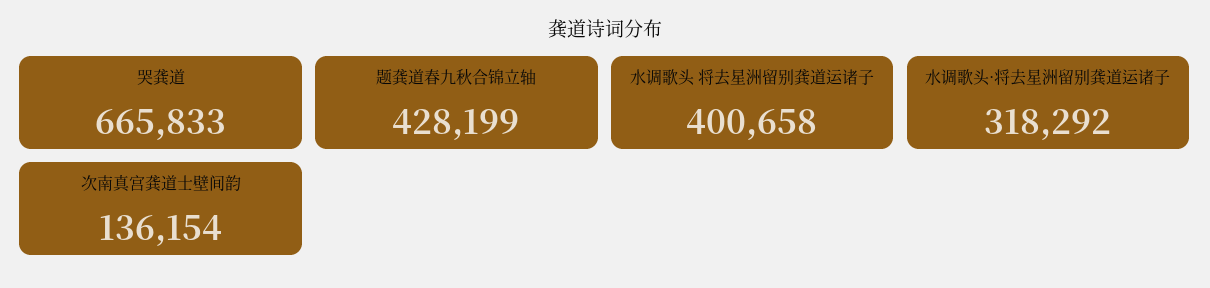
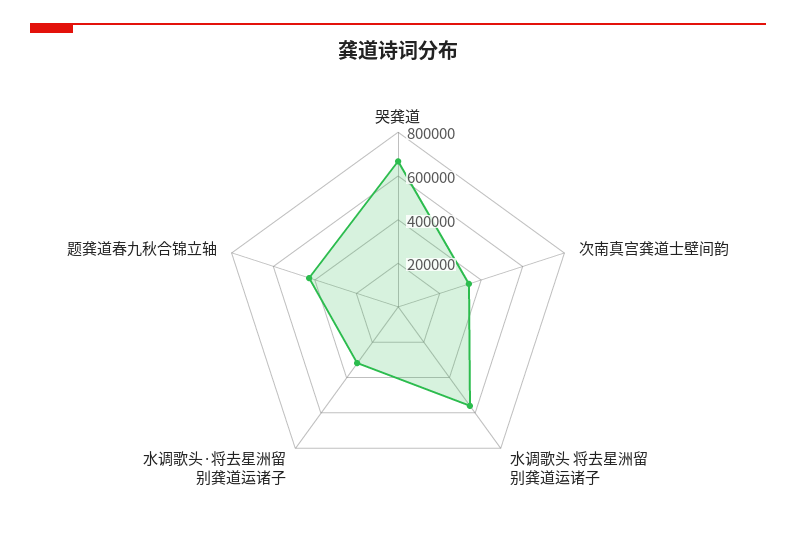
  {
    "哭龚道": 665833,
    "题龚道春九秋合锦立轴": 428199,
-   "水调歌头 将去星洲留别龚道运诸子": 400658,
+   "水调歌头 将去星洲留别龚道运诸子": 550000,
    "水调歌头·将去星洲留别龚道运诸子": 318292,
-   "次南真宫龚道士壁间韵": 136154
+   "次南真宫龚道士壁间韵": 350000
  }

